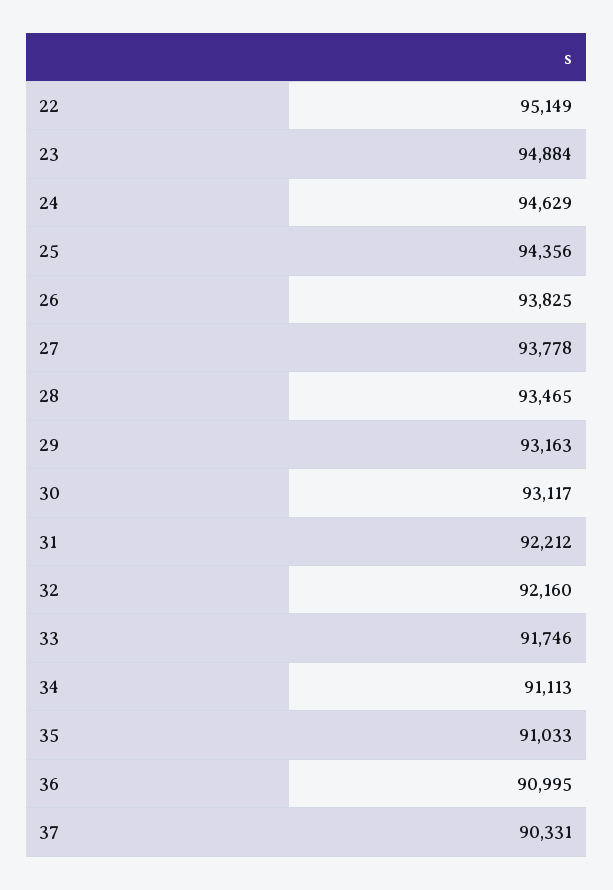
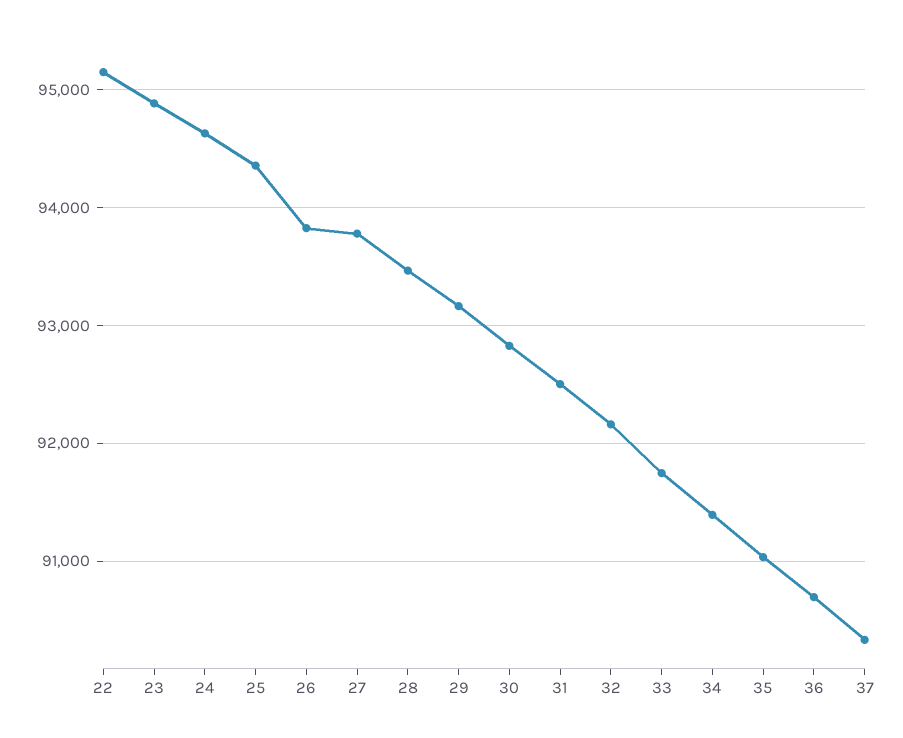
  {
    "22": 95149,
    "23": 94884,
    "24": 94629,
    "25": 94356,
    "26": 93825,
    "27": 93778,
    "28": 93465,
    "29": 93163,
-   "30": 93117,
+   "30": 92800,
-   "31": 92212,
+   "31": 92500,
    "32": 92160,
    "33": 91746,
-   "34": 91113,
+   "34": 91400,
    "35": 91033,
-   "36": 90995,
+   "36": 90700,
    "37": 90331
  }

